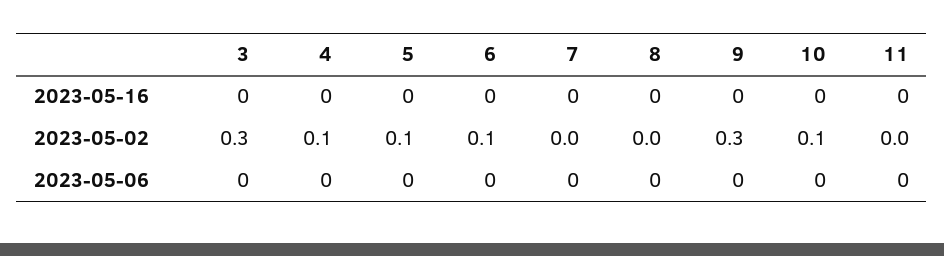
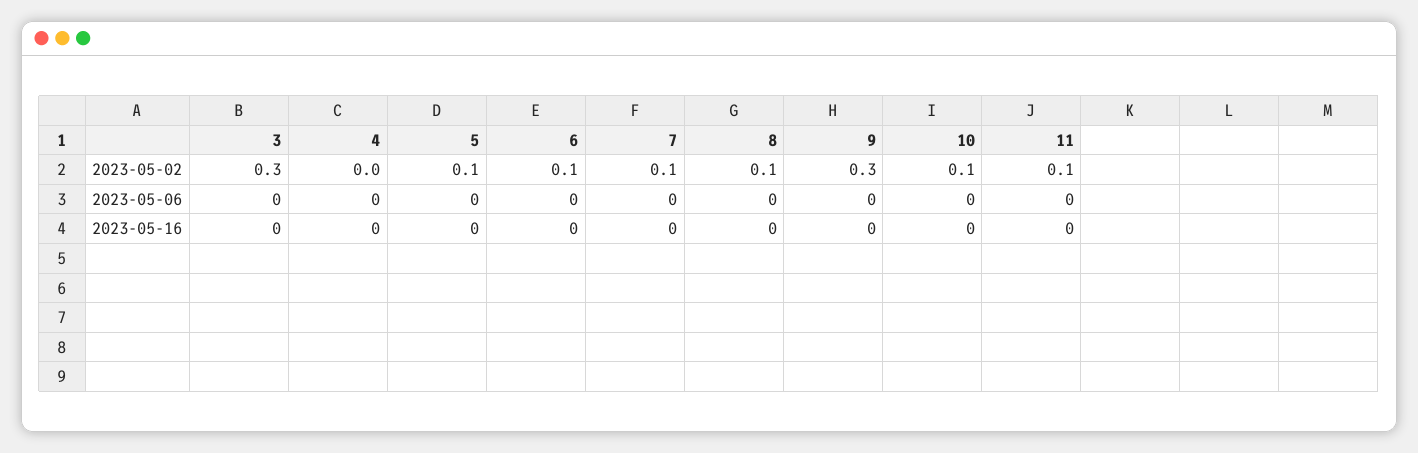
  {
    "3": {
      "2023-05-16": 0,
      "2023-05-02": 0.3,
      "2023-05-06": 0
    },
    "4": {
      "2023-05-16": 0,
-     "2023-05-02": 0.1,
+     "2023-05-02": 0,
      "2023-05-06": 0
    },
    "5": {
      "2023-05-16": 0,
      "2023-05-02": 0.1,
      "2023-05-06": 0
    },
    "6": {
      "2023-05-16": 0,
      "2023-05-02": 0.1,
      "2023-05-06": 0
    },
    "7": {
      "2023-05-16": 0,
-     "2023-05-02": 0,
+     "2023-05-02": 0.1,
      "2023-05-06": 0
    },
    "8": {
      "2023-05-16": 0,
-     "2023-05-02": 0,
+     "2023-05-02": 0.1,
      "2023-05-06": 0
    },
    "9": {
      "2023-05-16": 0,
      "2023-05-02": 0.3,
      "2023-05-06": 0
    },
    "10": {
      "2023-05-16": 0,
      "2023-05-02": 0.1,
      "2023-05-06": 0
    },
    "11": {
      "2023-05-16": 0,
-     "2023-05-02": 0,
+     "2023-05-02": 0.1,
      "2023-05-06": 0
    }
  }

